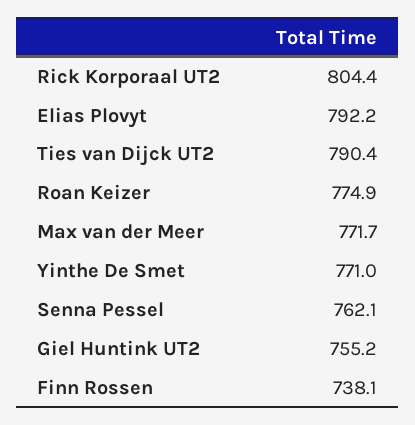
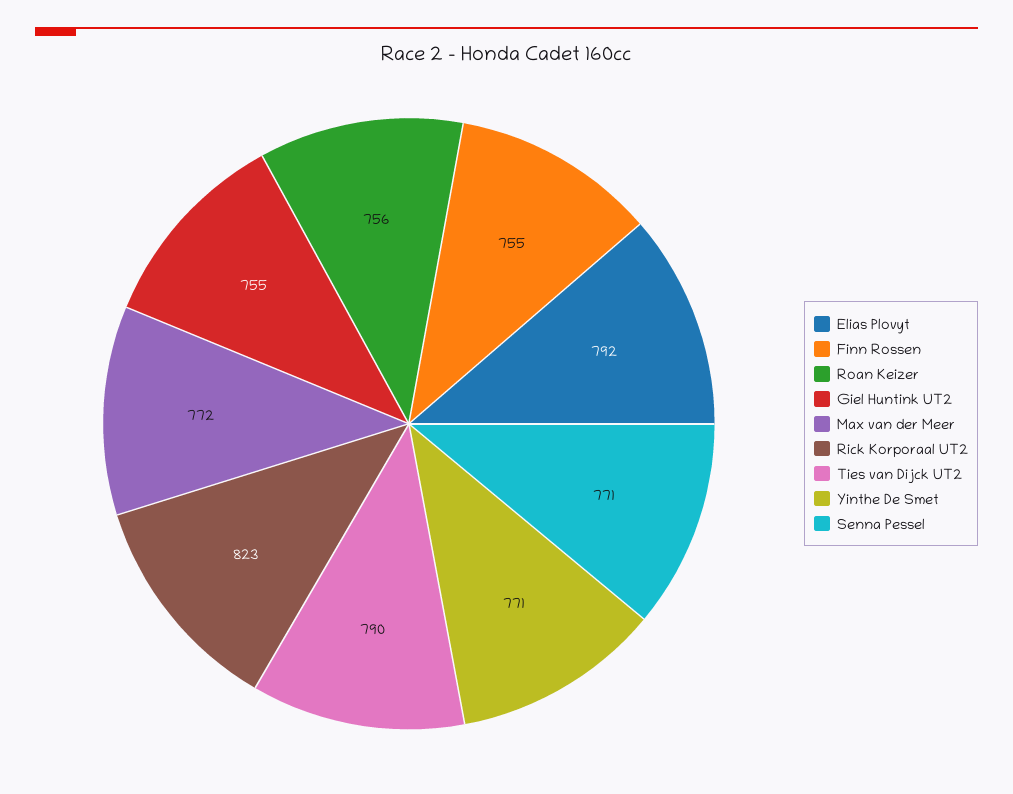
  {
-   "Rick Korporaal UT2": 804.4,
+   "Rick Korporaal UT2": 823,
    "Elias Plovyt": 792.2,
    "Ties van Dijck UT2": 790.4,
-   "Roan Keizer": 774.9,
+   "Roan Keizer": 756,
    "Max van der Meer": 771.7,
    "Yinthe De Smet": 771,
-   "Senna Pessel": 762.1,
+   "Senna Pessel": 771,
    "Giel Huntink UT2": 755.2,
-   "Finn Rossen": 738.1
+   "Finn Rossen": 755
  }

